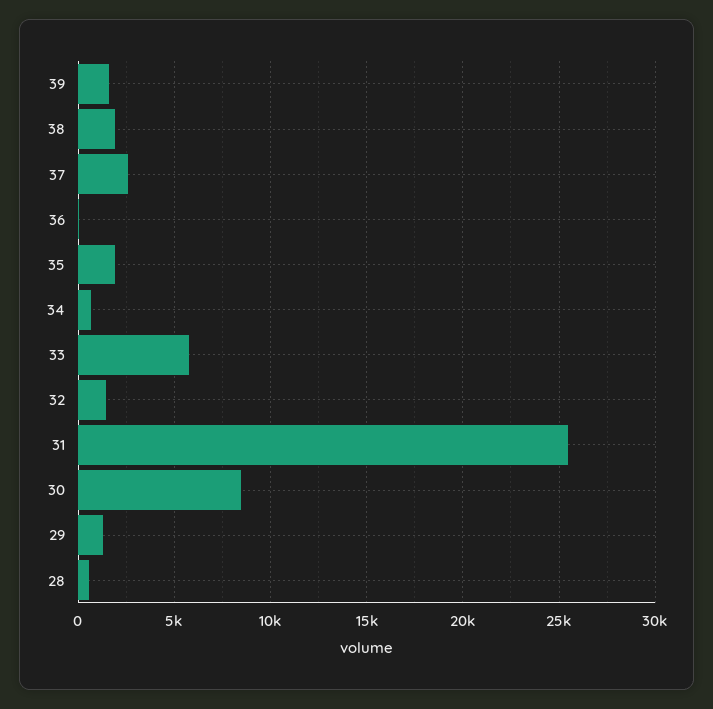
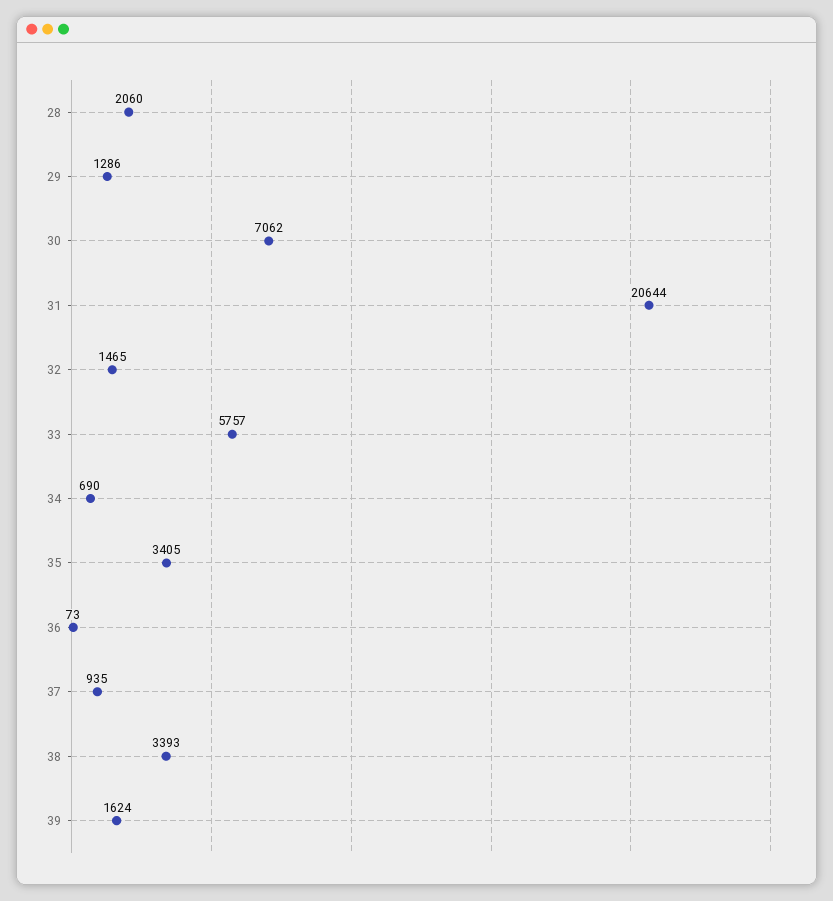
  {
    "39": 1624,
-   "38": 2000,
+   "38": 3393,
-   "37": 2500,
+   "37": 935,
    "36": 73,
-   "35": 2000,
+   "35": 3405,
    "34": 690,
    "33": 5757,
    "32": 1465,
-   "31": 25500,
+   "31": 20644,
-   "30": 8500,
+   "30": 7062,
    "29": 1286,
-   "28": 500
+   "28": 2060
  }

